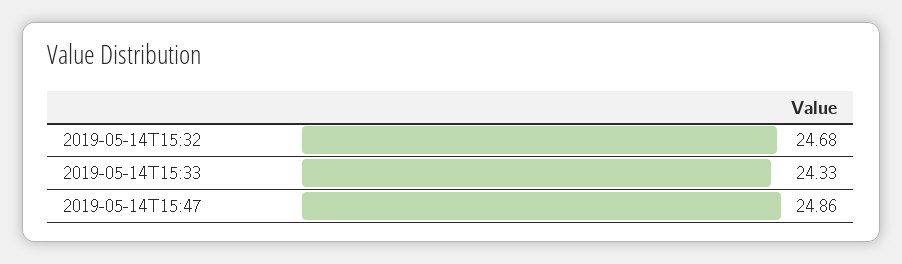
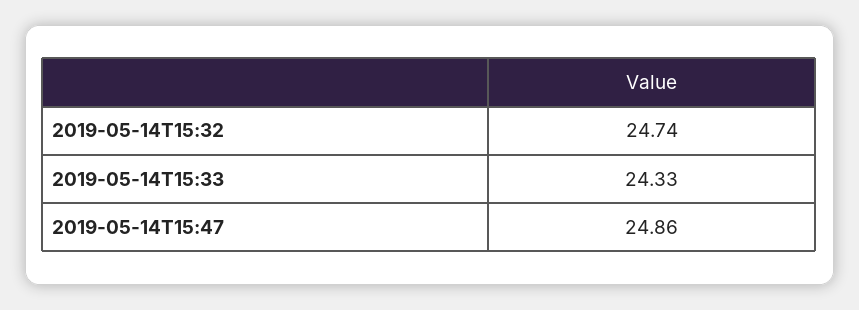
  {
-   "2019-05-14T15:32": 24.68,
+   "2019-05-14T15:32": 24.74,
    "2019-05-14T15:33": 24.33,
    "2019-05-14T15:47": 24.86
  }

